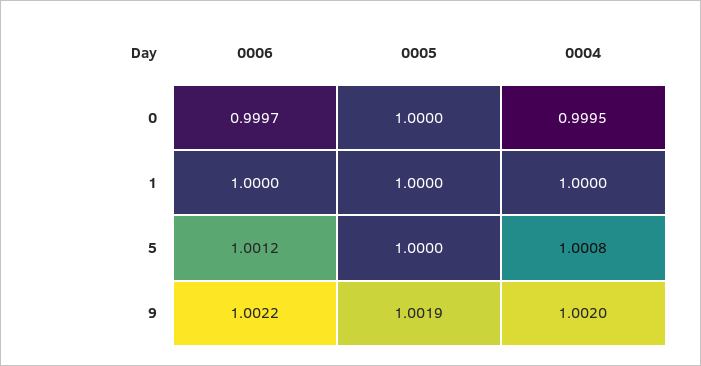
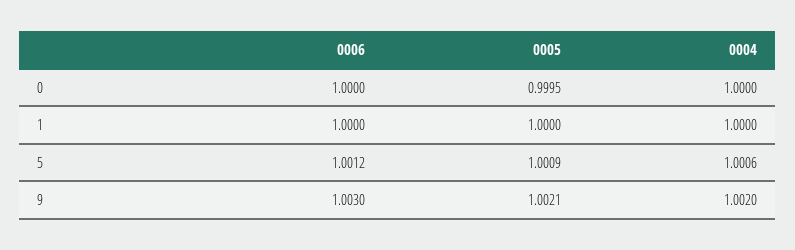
  {
    "0006": {
-     "0": 0.9997,
+     "0": 1,
      "1": 1,
      "5": 1.0012,
-     "9": 1.0022
+     "9": 1.003
    },
    "0005": {
-     "0": 1,
+     "0": 0.9995,
      "1": 1,
-     "5": 1,
+     "5": 1.0009,
-     "9": 1.0019
+     "9": 1.0021
    },
    "0004": {
-     "0": 0.9995,
+     "0": 1,
      "1": 1,
-     "5": 1.0008,
+     "5": 1.0006,
      "9": 1.002
    }
  }

